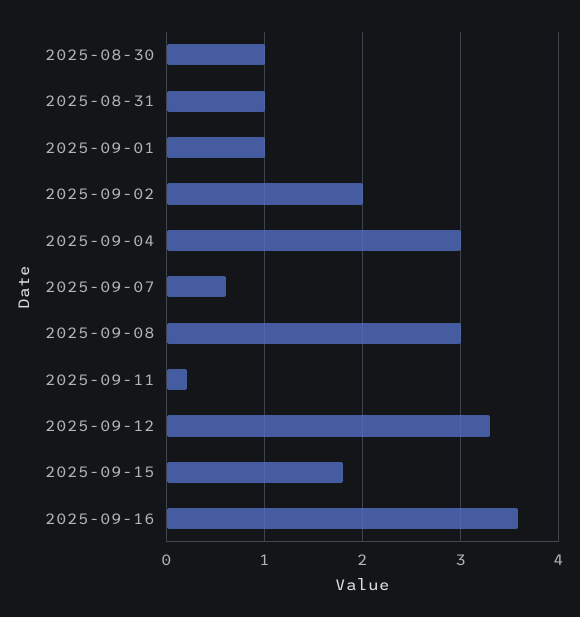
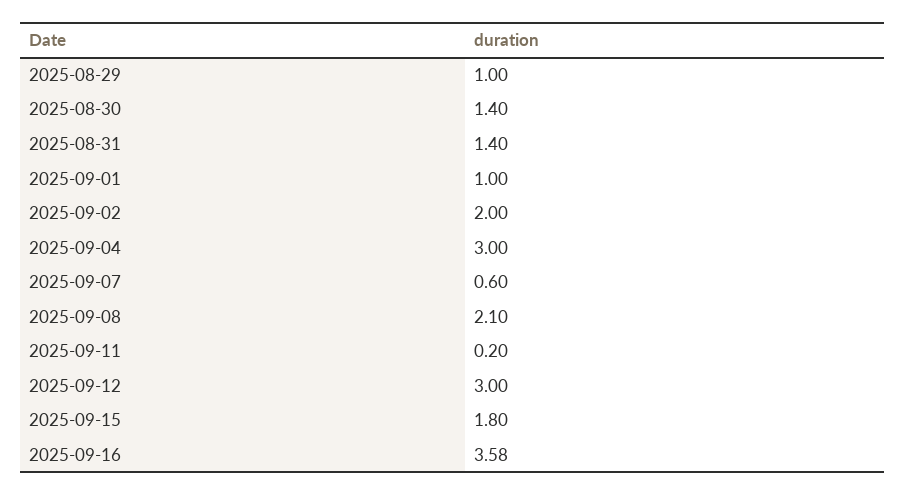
  {
-   "2025-08-30": 1,
+   "2025-08-30": 1.4,
-   "2025-08-31": 1,
+   "2025-08-31": 1.4,
    "2025-09-01": 1,
    "2025-09-02": 2,
    "2025-09-04": 3,
    "2025-09-07": 0.6,
-   "2025-09-08": 3,
+   "2025-09-08": 2.1,
    "2025-09-11": 0.2,
-   "2025-09-12": 3.3,
+   "2025-09-12": 3,
    "2025-09-15": 1.8,
-   "2025-09-16": 3.58
+   "2025-09-16": 3.58,
+   "2025-08-29": 1
  }

